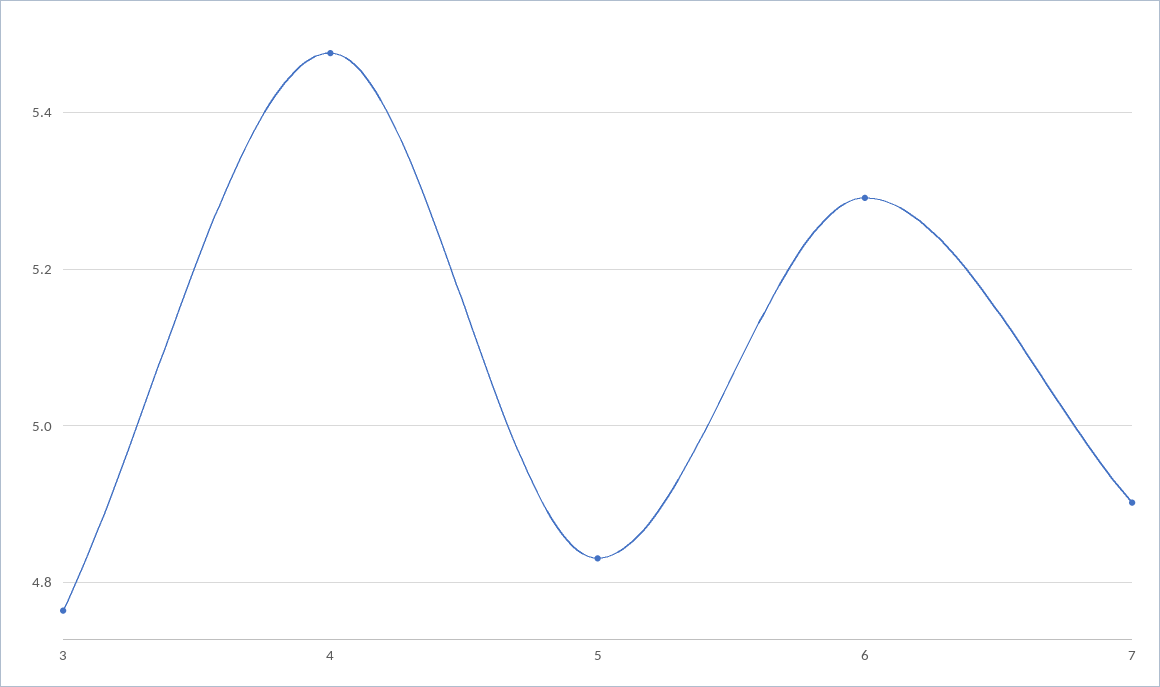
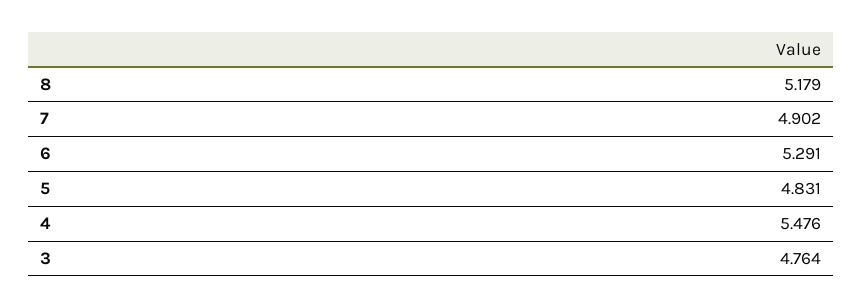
  {
    "3": 4.764,
    "4": 5.476,
    "5": 4.831,
    "6": 5.291,
-   "7": 4.902
+   "7": 4.902,
+   "8": 5.179
  }

